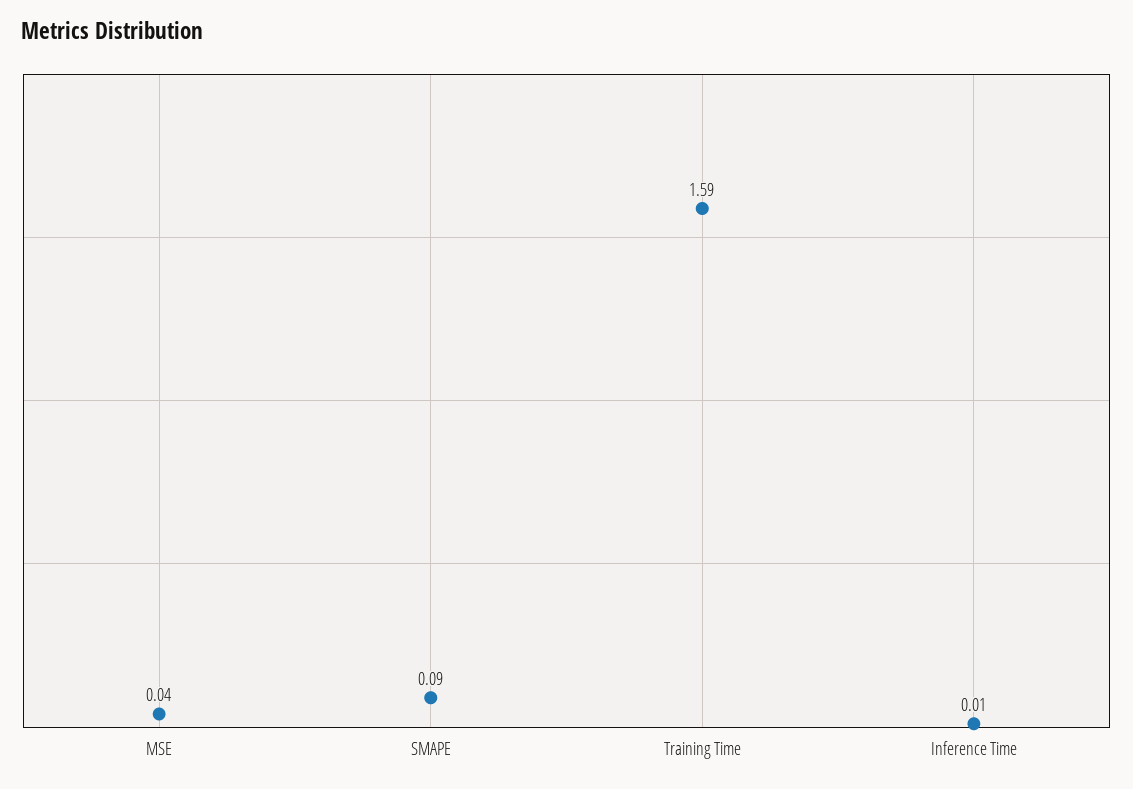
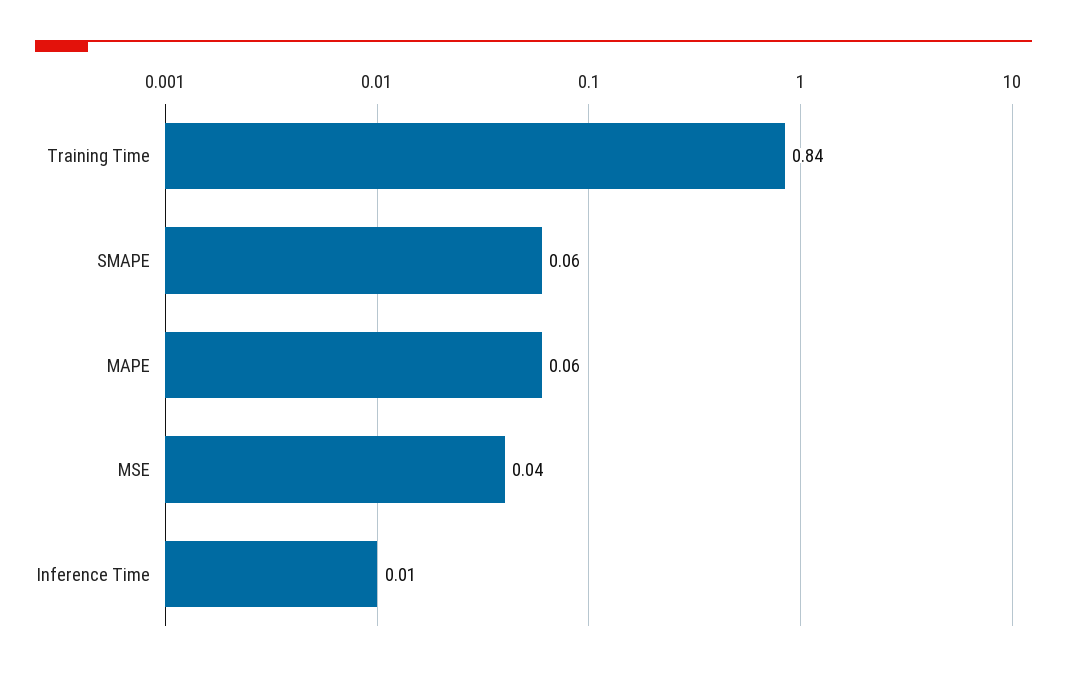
  {
    "MSE": 0.04,
-   "SMAPE": 0.09,
+   "SMAPE": 0.06,
-   "Training Time": 1.59,
+   "Training Time": 0.84,
-   "Inference Time": 0.01
+   "Inference Time": 0.01,
+   "MAPE": 0.06
  }

